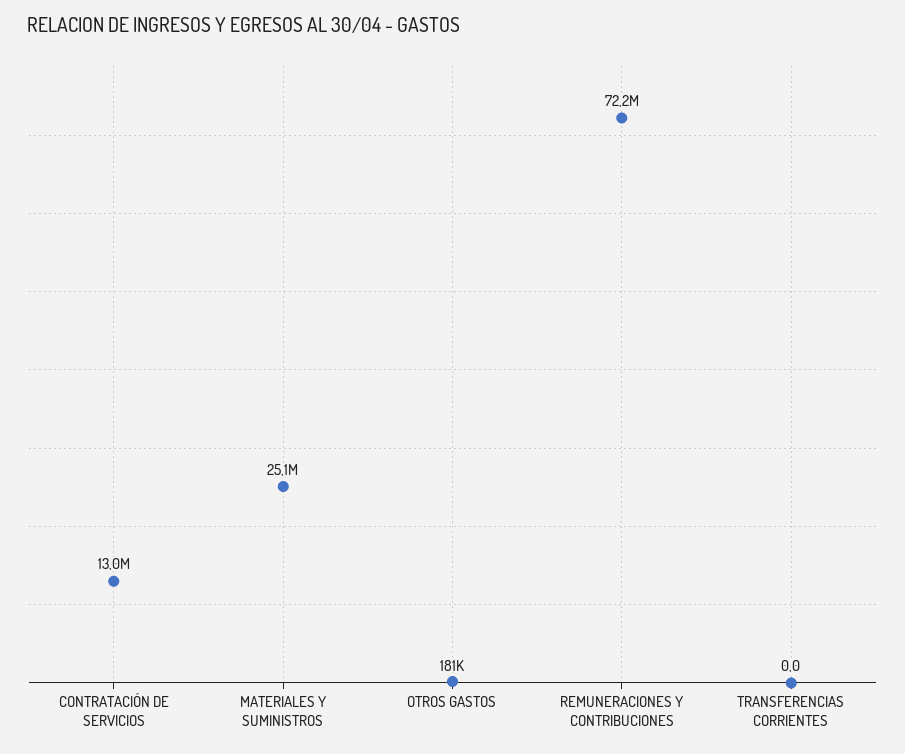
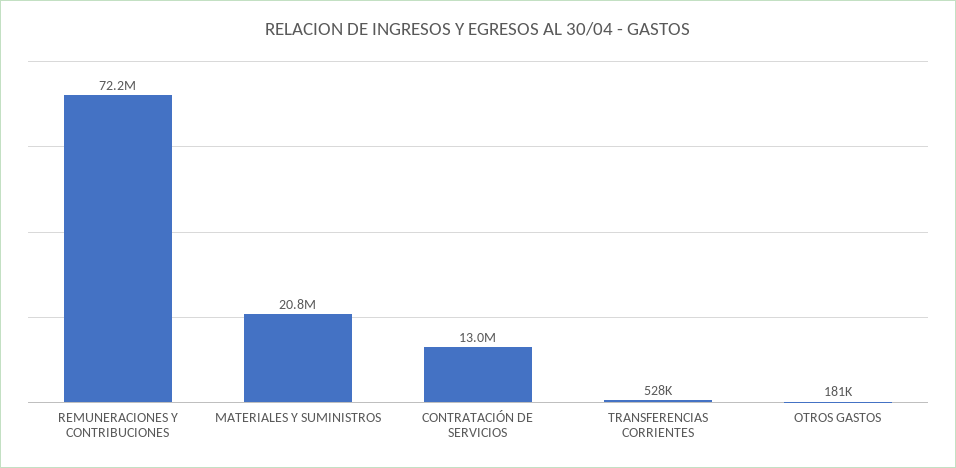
  {
    "CONTRATACIÓN DE SERVICIOS": 13000000,
-   "MATERIALES Y SUMINISTROS": 25100000,
+   "MATERIALES Y SUMINISTROS": 20800000,
    "OTROS GASTOS": 181000,
    "REMUNERACIONES Y CONTRIBUCIONES": 72200000,
-   "TRANSFERENCIAS CORRIENTES": 0
+   "TRANSFERENCIAS CORRIENTES": 528000
  }

